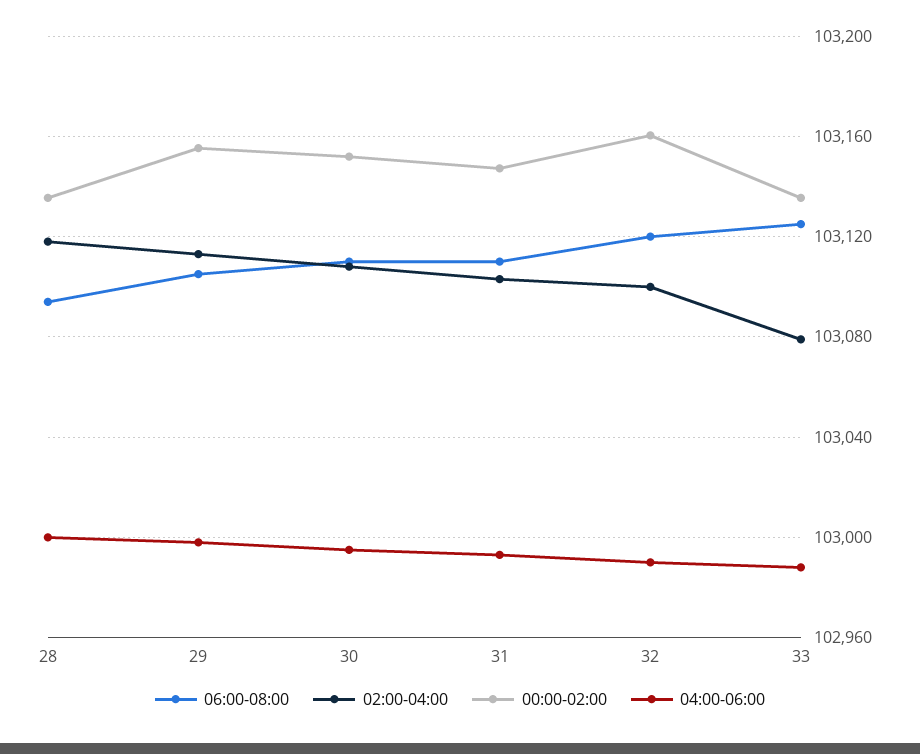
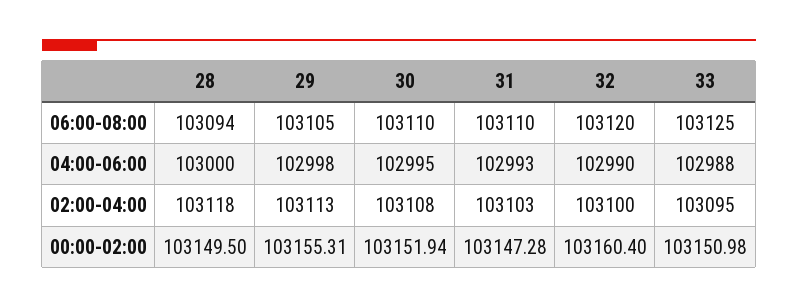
  {
    "06:00-08:00": {
      "28": 103094,
      "29": 103105,
      "30": 103110,
      "31": 103110,
      "32": 103120,
      "33": 103125
    },
    "02:00-04:00": {
      "28": 103118,
      "29": 103113,
      "30": 103108,
      "31": 103103,
      "32": 103100,
-     "33": 103080
+     "33": 103095
    },
    "00:00-02:00": {
-     "28": 103135,
+     "28": 103149.5,
      "29": 103155.31,
      "30": 103151.94,
      "31": 103147.28,
      "32": 103160.4,
-     "33": 103135
+     "33": 103150.98
    },
    "04:00-06:00": {
      "28": 103000,
      "29": 102998,
      "30": 102995,
      "31": 102993,
      "32": 102990,
      "33": 102988
    }
  }

